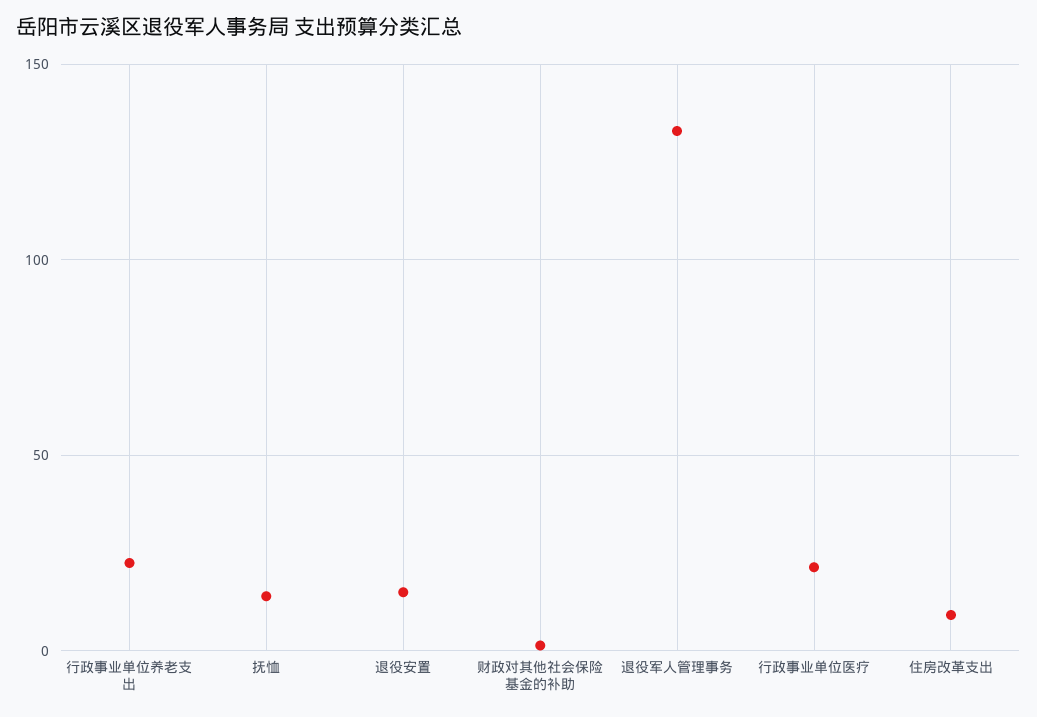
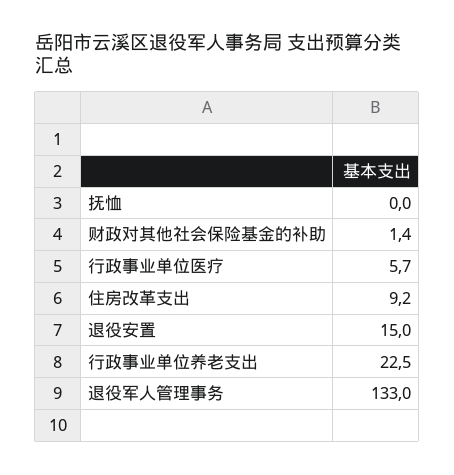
  {
    "行政事业单位养老支出": 22.5,
-   "抚恤": 15,
+   "抚恤": 0,
    "退役安置": 15,
    "财政对其他社会保险基金的补助": 1.4,
    "退役军人管理事务": 133,
-   "行政事业单位医疗": 20,
+   "行政事业单位医疗": 5.7,
    "住房改革支出": 9.2
  }

